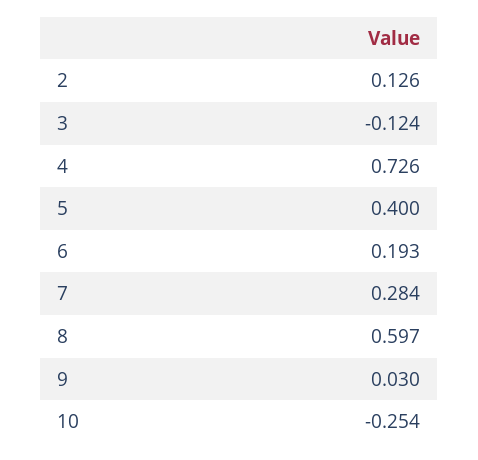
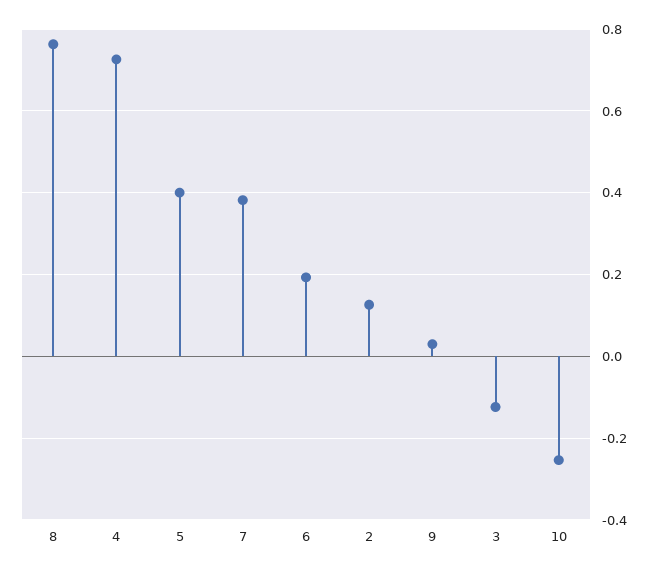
  {
    "2": 0.126,
    "3": -0.124,
    "4": 0.726,
    "5": 0.4,
    "6": 0.193,
-   "7": 0.284,
+   "7": 0.38,
-   "8": 0.597,
+   "8": 0.76,
    "9": 0.03,
    "10": -0.254
  }

